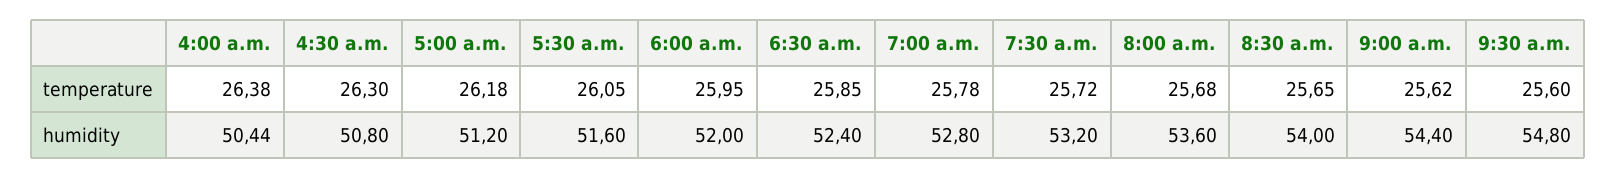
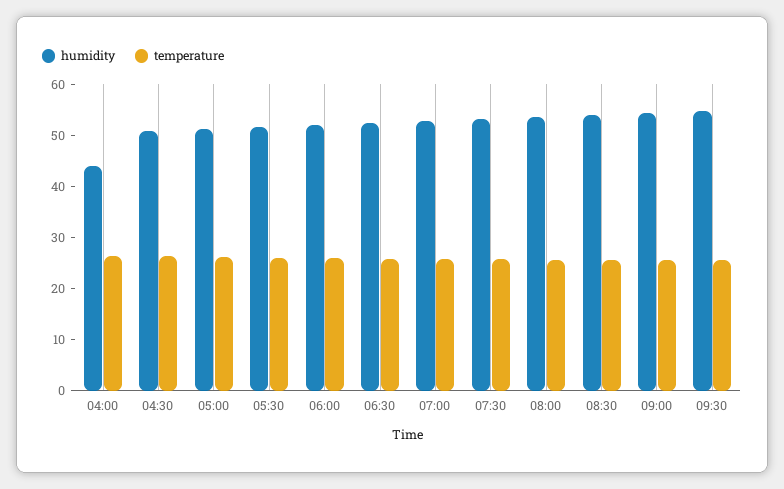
  {
    "temperature": {
      "4:00 a.m.": 26.38,
      "4:30 a.m.": 26.3,
      "5:00 a.m.": 26.18,
      "5:30 a.m.": 26.05,
      "6:00 a.m.": 25.95,
      "6:30 a.m.": 25.85,
      "7:00 a.m.": 25.78,
      "7:30 a.m.": 25.72,
      "8:00 a.m.": 25.68,
      "8:30 a.m.": 25.65,
      "9:00 a.m.": 25.62,
      "9:30 a.m.": 25.6
    },
    "humidity": {
-     "4:00 a.m.": 50.44,
+     "4:00 a.m.": 44,
      "4:30 a.m.": 50.8,
      "5:00 a.m.": 51.2,
      "5:30 a.m.": 51.6,
      "6:00 a.m.": 52,
      "6:30 a.m.": 52.4,
      "7:00 a.m.": 52.8,
      "7:30 a.m.": 53.2,
      "8:00 a.m.": 53.6,
      "8:30 a.m.": 54,
      "9:00 a.m.": 54.4,
      "9:30 a.m.": 54.8
    }
  }

